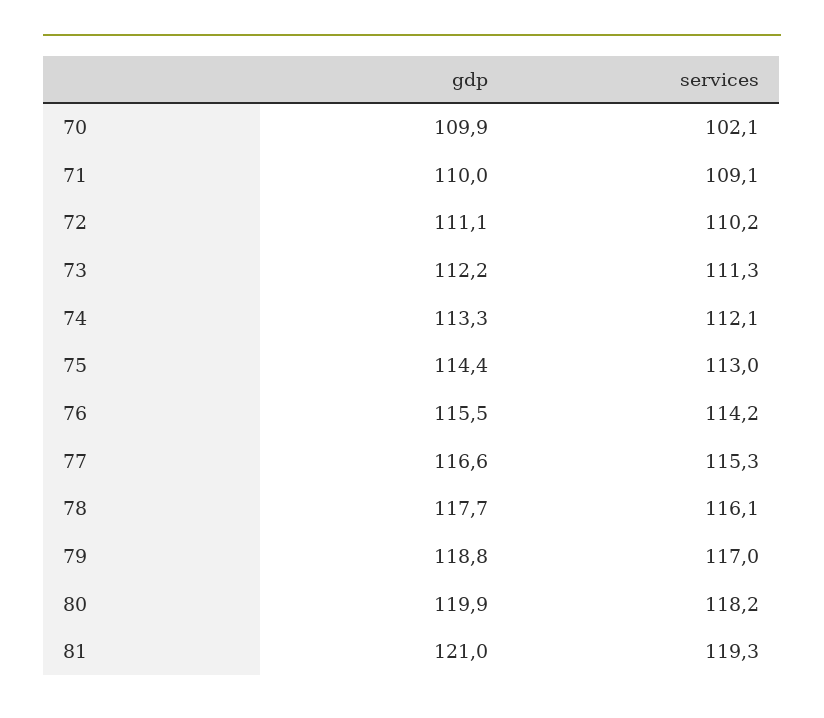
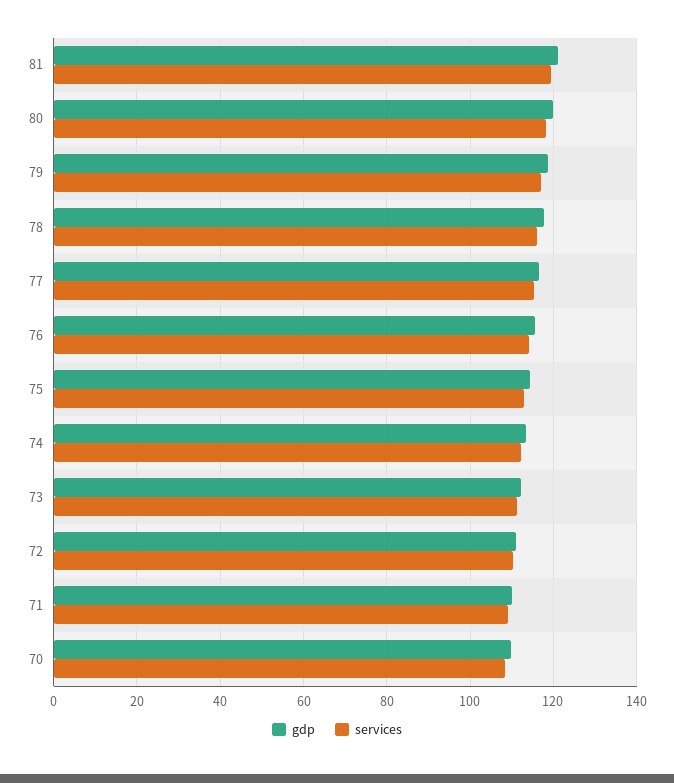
  {
    "gdp": {
      "70": 109.9,
      "71": 110,
      "72": 111.1,
      "73": 112.2,
      "74": 113.3,
      "75": 114.4,
      "76": 115.5,
      "77": 116.6,
      "78": 117.7,
      "79": 118.8,
      "80": 119.9,
      "81": 121
    },
    "services": {
-     "70": 102.1,
+     "70": 108,
      "71": 109.1,
      "72": 110.2,
      "73": 111.3,
      "74": 112.1,
      "75": 113,
      "76": 114.2,
      "77": 115.3,
      "78": 116.1,
      "79": 117,
      "80": 118.2,
      "81": 119.3
    }
  }

